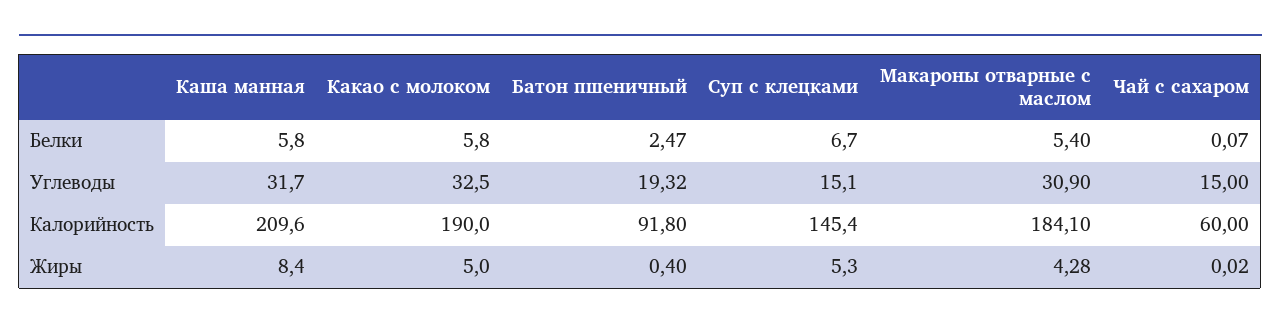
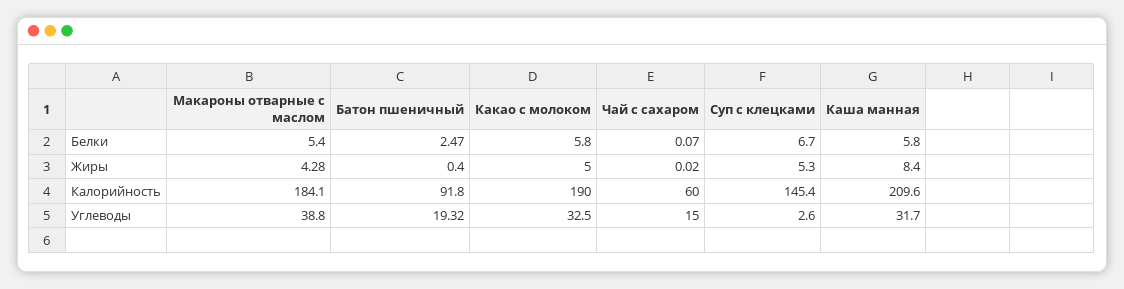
  {
    "Каша манная": {
      "Белки": 5.8,
      "Углеводы": 31.7,
      "Калорийность": 209.6,
      "Жиры": 8.4
    },
    "Какао с молоком": {
      "Белки": 5.8,
      "Углеводы": 32.5,
      "Калорийность": 190,
      "Жиры": 5
    },
    "Батон пшеничный": {
      "Белки": 2.47,
      "Углеводы": 19.32,
      "Калорийность": 91.8,
      "Жиры": 0.4
    },
    "Суп с клецками": {
      "Белки": 6.7,
-     "Углеводы": 15.1,
+     "Углеводы": 2.6,
      "Калорийность": 145.4,
      "Жиры": 5.3
    },
    "Макароны отварные с маслом": {
      "Белки": 5.4,
-     "Углеводы": 30.9,
+     "Углеводы": 38.8,
      "Калорийность": 184.1,
      "Жиры": 4.28
    },
    "Чай с сахаром": {
      "Белки": 0.07,
      "Углеводы": 15,
      "Калорийность": 60,
      "Жиры": 0.02
    }
  }

